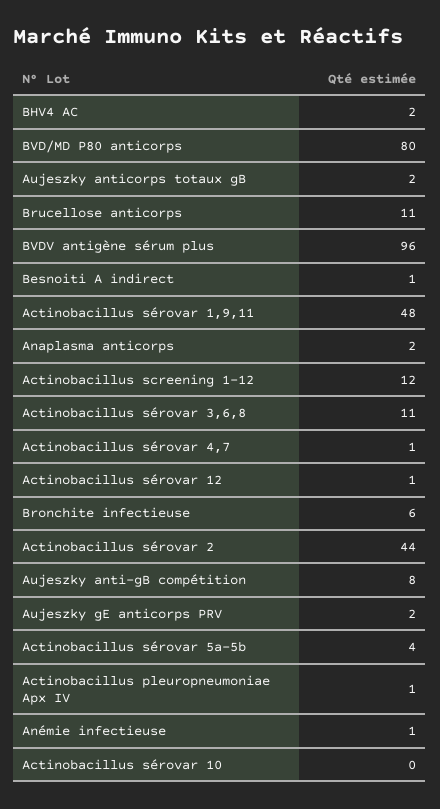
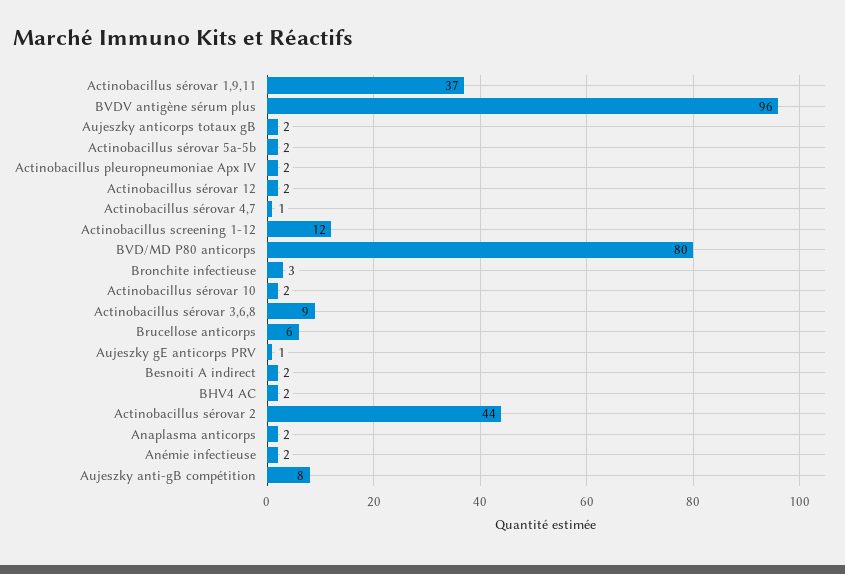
  {
    "BHV4 AC": 2,
    "BVD/MD P80 anticorps": 80,
    "Aujeszky anticorps totaux gB": 2,
-   "Brucellose anticorps": 11,
+   "Brucellose anticorps": 6,
    "BVDV antigène sérum plus": 96,
-   "Besnoiti A indirect": 1,
+   "Besnoiti A indirect": 2,
-   "Actinobacillus sérovar 1,9,11": 48,
+   "Actinobacillus sérovar 1,9,11": 37,
    "Anaplasma anticorps": 2,
    "Actinobacillus screening 1-12": 12,
-   "Actinobacillus sérovar 3,6,8": 11,
+   "Actinobacillus sérovar 3,6,8": 9,
    "Actinobacillus sérovar 4,7": 1,
-   "Actinobacillus sérovar 12": 1,
+   "Actinobacillus sérovar 12": 2,
-   "Bronchite infectieuse": 6,
+   "Bronchite infectieuse": 3,
    "Actinobacillus sérovar 2": 44,
    "Aujeszky anti-gB compétition": 8,
-   "Aujeszky gE anticorps PRV": 2,
+   "Aujeszky gE anticorps PRV": 1,
-   "Actinobacillus sérovar 5a-5b": 4,
+   "Actinobacillus sérovar 5a-5b": 2,
-   "Actinobacillus pleuropneumoniae Apx IV": 1,
+   "Actinobacillus pleuropneumoniae Apx IV": 2,
-   "Anémie infectieuse": 1,
+   "Anémie infectieuse": 2,
-   "Actinobacillus sérovar 10": 0
+   "Actinobacillus sérovar 10": 2
  }

